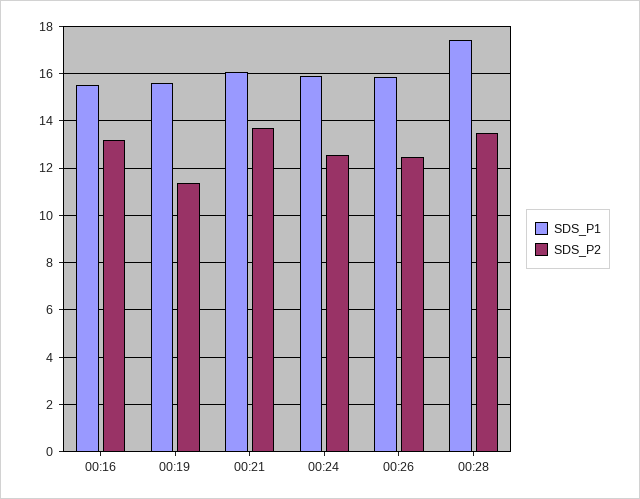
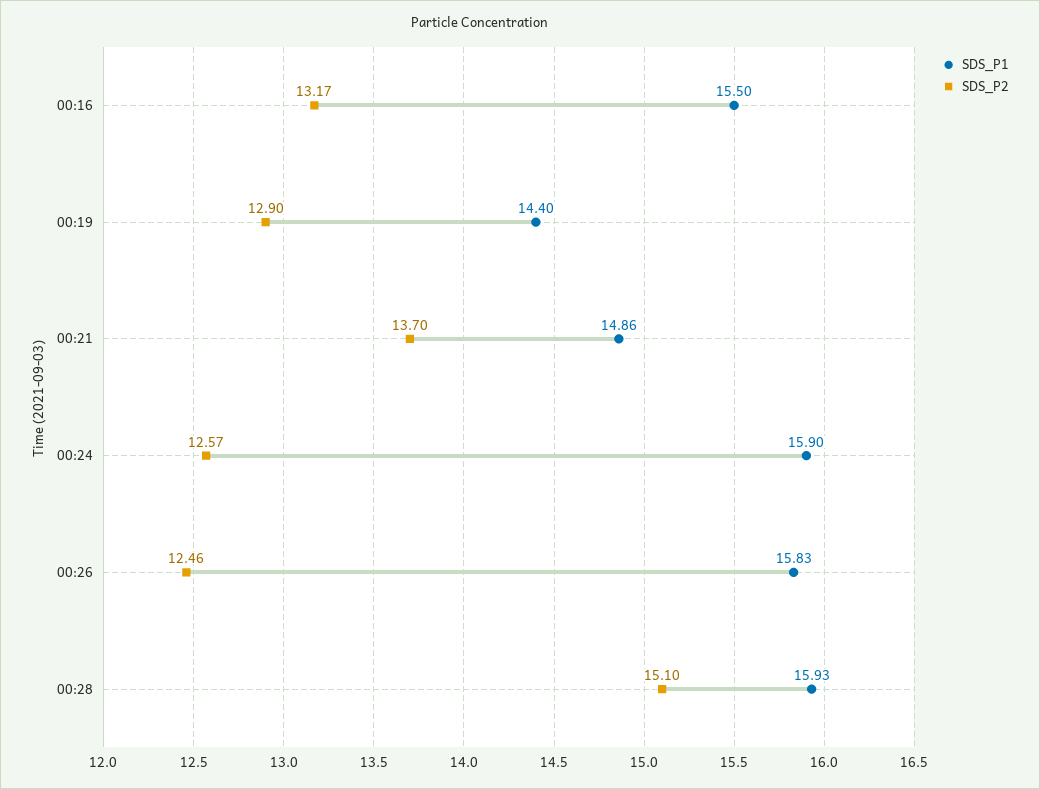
  {
    "SDS_P1": {
      "00:16": 15.5,
-     "00:19": 15.5,
+     "00:19": 14.4,
-     "00:21": 16,
+     "00:21": 14.86,
      "00:24": 15.9,
      "00:26": 15.83,
-     "00:28": 17.5
+     "00:28": 15.93
    },
    "SDS_P2": {
      "00:16": 13.17,
-     "00:19": 11.5,
+     "00:19": 12.9,
      "00:21": 13.7,
      "00:24": 12.57,
      "00:26": 12.46,
-     "00:28": 13.5
+     "00:28": 15.1
    }
  }

